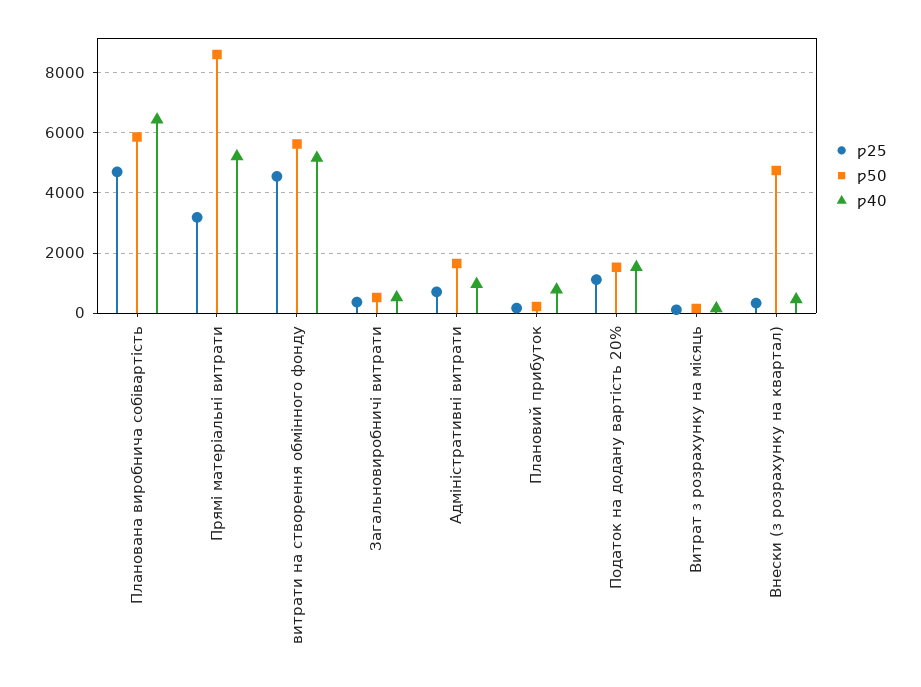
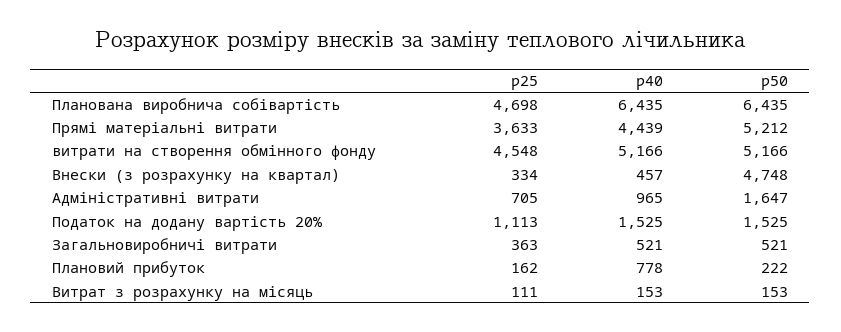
  {
    "ƿ25": {
      "Планована виробнича собівартість": 4698,
-     "Прямі матеріальні витрати": 3200,
+     "Прямі матеріальні витрати": 3633,
      "витрати на створення обмінного фонду": 4548,
      "Загальновиробничі витрати": 363,
      "Адміністративні витрати": 705,
      "Плановий прибуток": 162,
      "Податок на додану вартість 20%": 1113,
      "Витрат з розрахунку на місяць": 111,
      "Внески (з розрахунку на квартал)": 334
    },
    "ƿ50": {
-     "Планована виробнича собівартість": 5800,
+     "Планована виробнича собівартість": 6435,
-     "Прямі матеріальні витрати": 8600,
+     "Прямі матеріальні витрати": 5212,
-     "витрати на створення обмінного фонду": 5600,
+     "витрати на створення обмінного фонду": 5166,
      "Загальновиробничі витрати": 521,
      "Адміністративні витрати": 1647,
      "Плановий прибуток": 222,
      "Податок на додану вартість 20%": 1525,
      "Витрат з розрахунку на місяць": 153,
      "Внески (з розрахунку на квартал)": 4748
    },
    "ƿ40": {
      "Планована виробнича собівартість": 6435,
-     "Прямі матеріальні витрати": 5200,
+     "Прямі матеріальні витрати": 4439,
      "витрати на створення обмінного фонду": 5166,
      "Загальновиробничі витрати": 521,
      "Адміністративні витрати": 965,
      "Плановий прибуток": 778,
      "Податок на додану вартість 20%": 1525,
      "Витрат з розрахунку на місяць": 153,
      "Внески (з розрахунку на квартал)": 457
    }
  }

